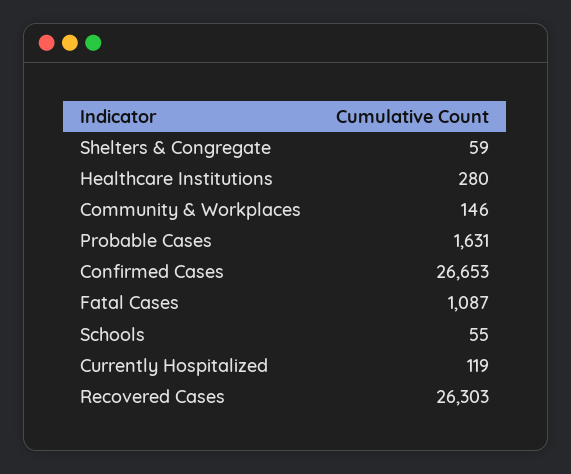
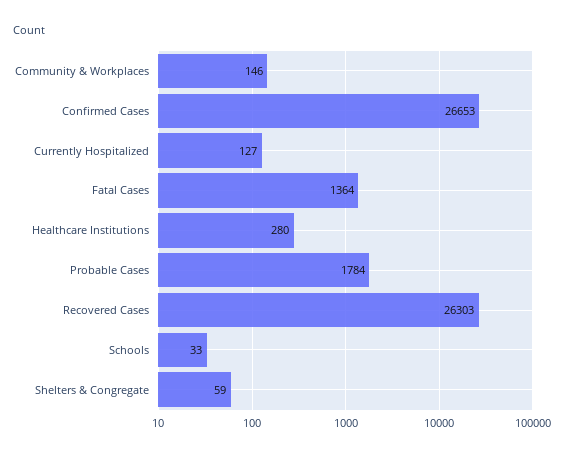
  {
    "Shelters & Congregate": 59,
    "Healthcare Institutions": 280,
    "Community & Workplaces": 146,
-   "Probable Cases": 1631,
+   "Probable Cases": 1784,
    "Confirmed Cases": 26653,
-   "Fatal Cases": 1087,
+   "Fatal Cases": 1364,
-   "Schools": 55,
+   "Schools": 33,
-   "Currently Hospitalized": 119,
+   "Currently Hospitalized": 127,
    "Recovered Cases": 26303
  }

